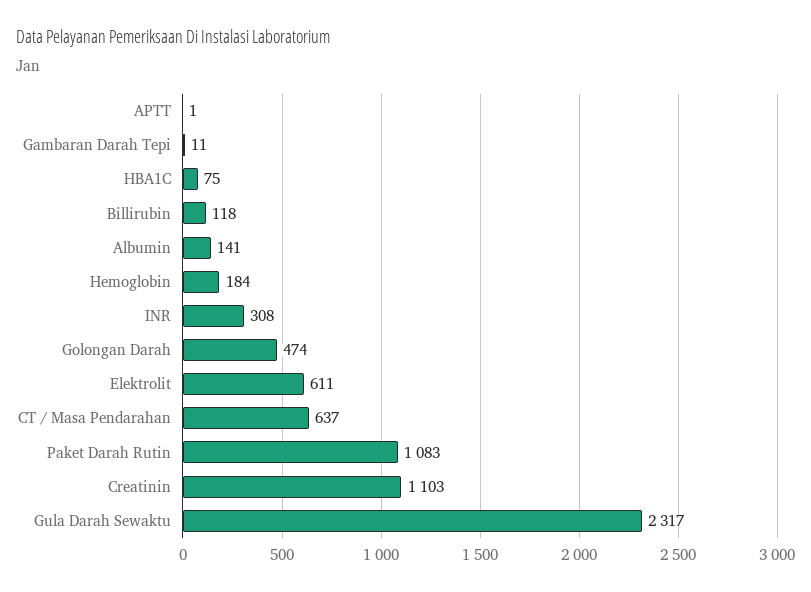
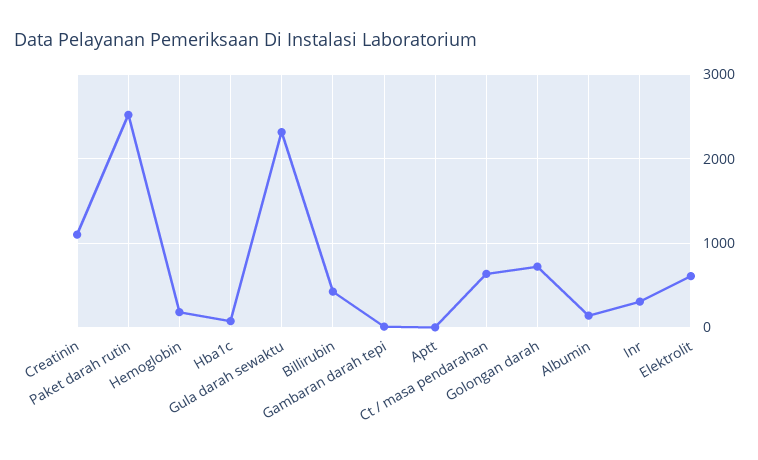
  {
    "APTT": 1,
    "Gambaran Darah Tepi": 11,
    "HBA1C": 75,
-   "Billirubin": 118,
+   "Billirubin": 400,
    "Albumin": 141,
    "Hemoglobin": 184,
    "INR": 308,
-   "Golongan Darah": 474,
+   "Golongan Darah": 700,
    "Elektrolit": 611,
    "CT / Masa Pendarahan": 637,
-   "Paket Darah Rutin": 1083,
+   "Paket Darah Rutin": 2500,
    "Creatinin": 1103,
    "Gula Darah Sewaktu": 2317
  }

